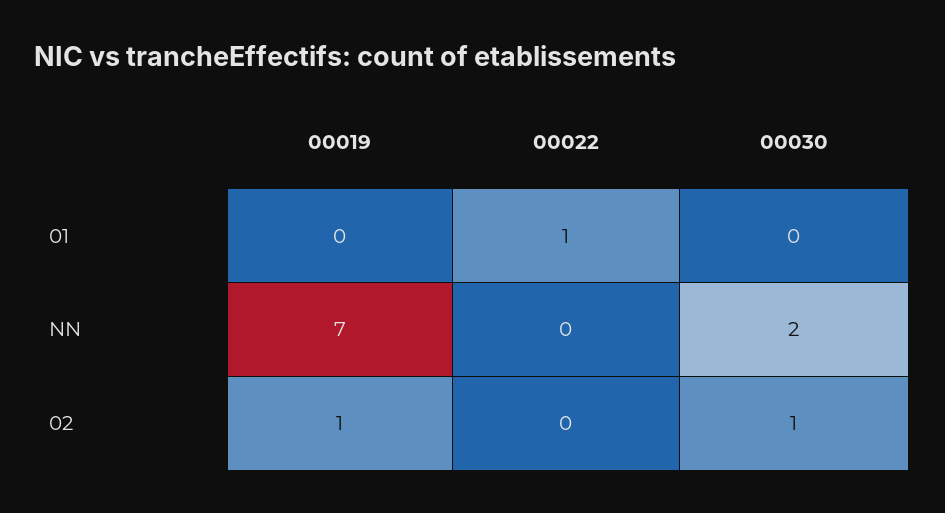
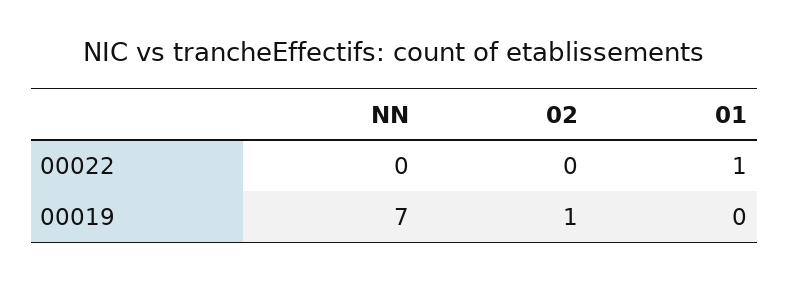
  {
    "00019": {
      "01": 0,
      "NN": 7,
      "02": 1
    },
    "00022": {
      "01": 1,
      "NN": 0,
      "02": 0
-   },
+   }
-   "00030": {
-     "01": 0,
-     "NN": 2,
-     "02": 1
-   }
  }

